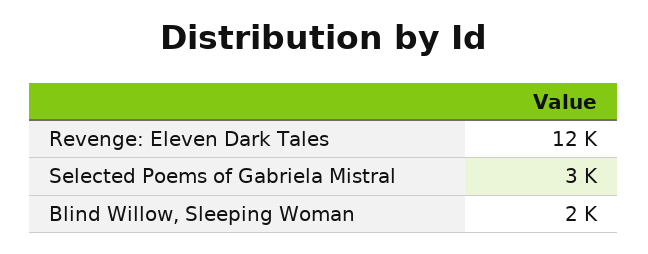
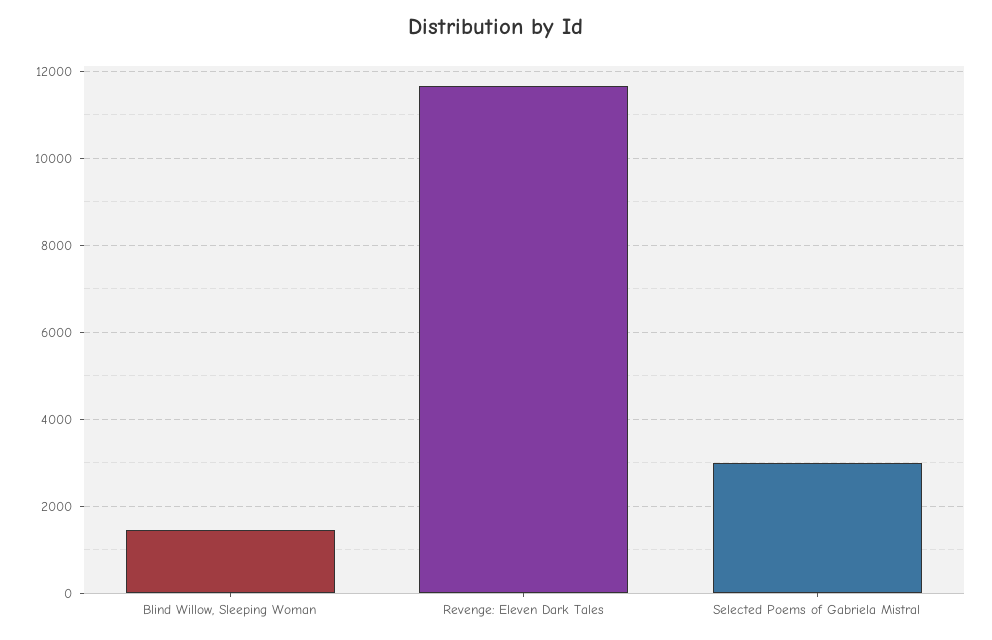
  {
    "Revenge: Eleven Dark Tales": 12000,
    "Selected Poems of Gabriela Mistral": 3000,
-   "Blind Willow, Sleeping Woman": 2000
+   "Blind Willow, Sleeping Woman": 1400
  }

